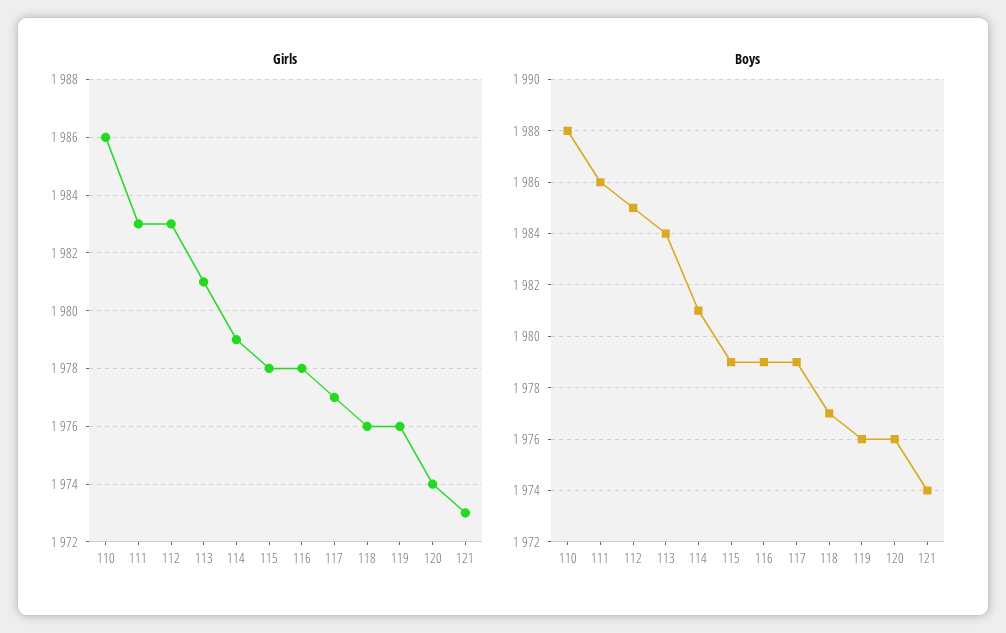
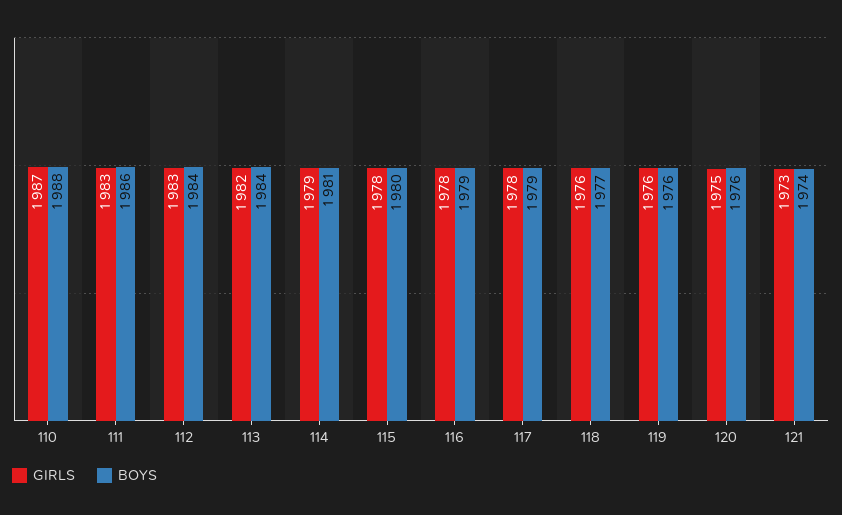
  {
    "Girls": {
-     "110": 1986,
+     "110": 1987,
      "111": 1983,
      "112": 1983,
-     "113": 1981,
+     "113": 1982,
      "114": 1979,
      "115": 1978,
      "116": 1978,
-     "117": 1977,
+     "117": 1978,
      "118": 1976,
      "119": 1976,
-     "120": 1974,
+     "120": 1975,
      "121": 1973
    },
    "Boys": {
      "110": 1988,
      "111": 1986,
-     "112": 1985,
+     "112": 1984,
      "113": 1984,
      "114": 1981,
-     "115": 1979,
+     "115": 1980,
      "116": 1979,
      "117": 1979,
      "118": 1977,
      "119": 1976,
      "120": 1976,
      "121": 1974
    }
  }

